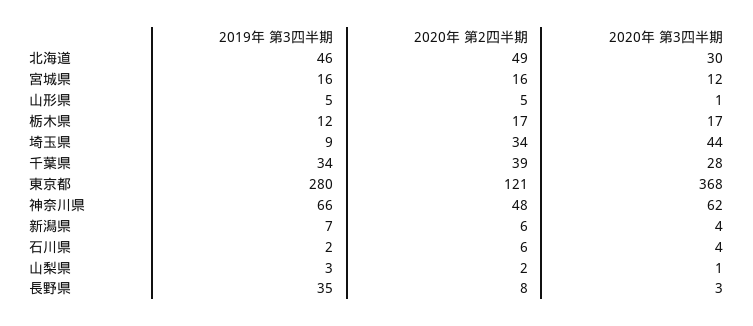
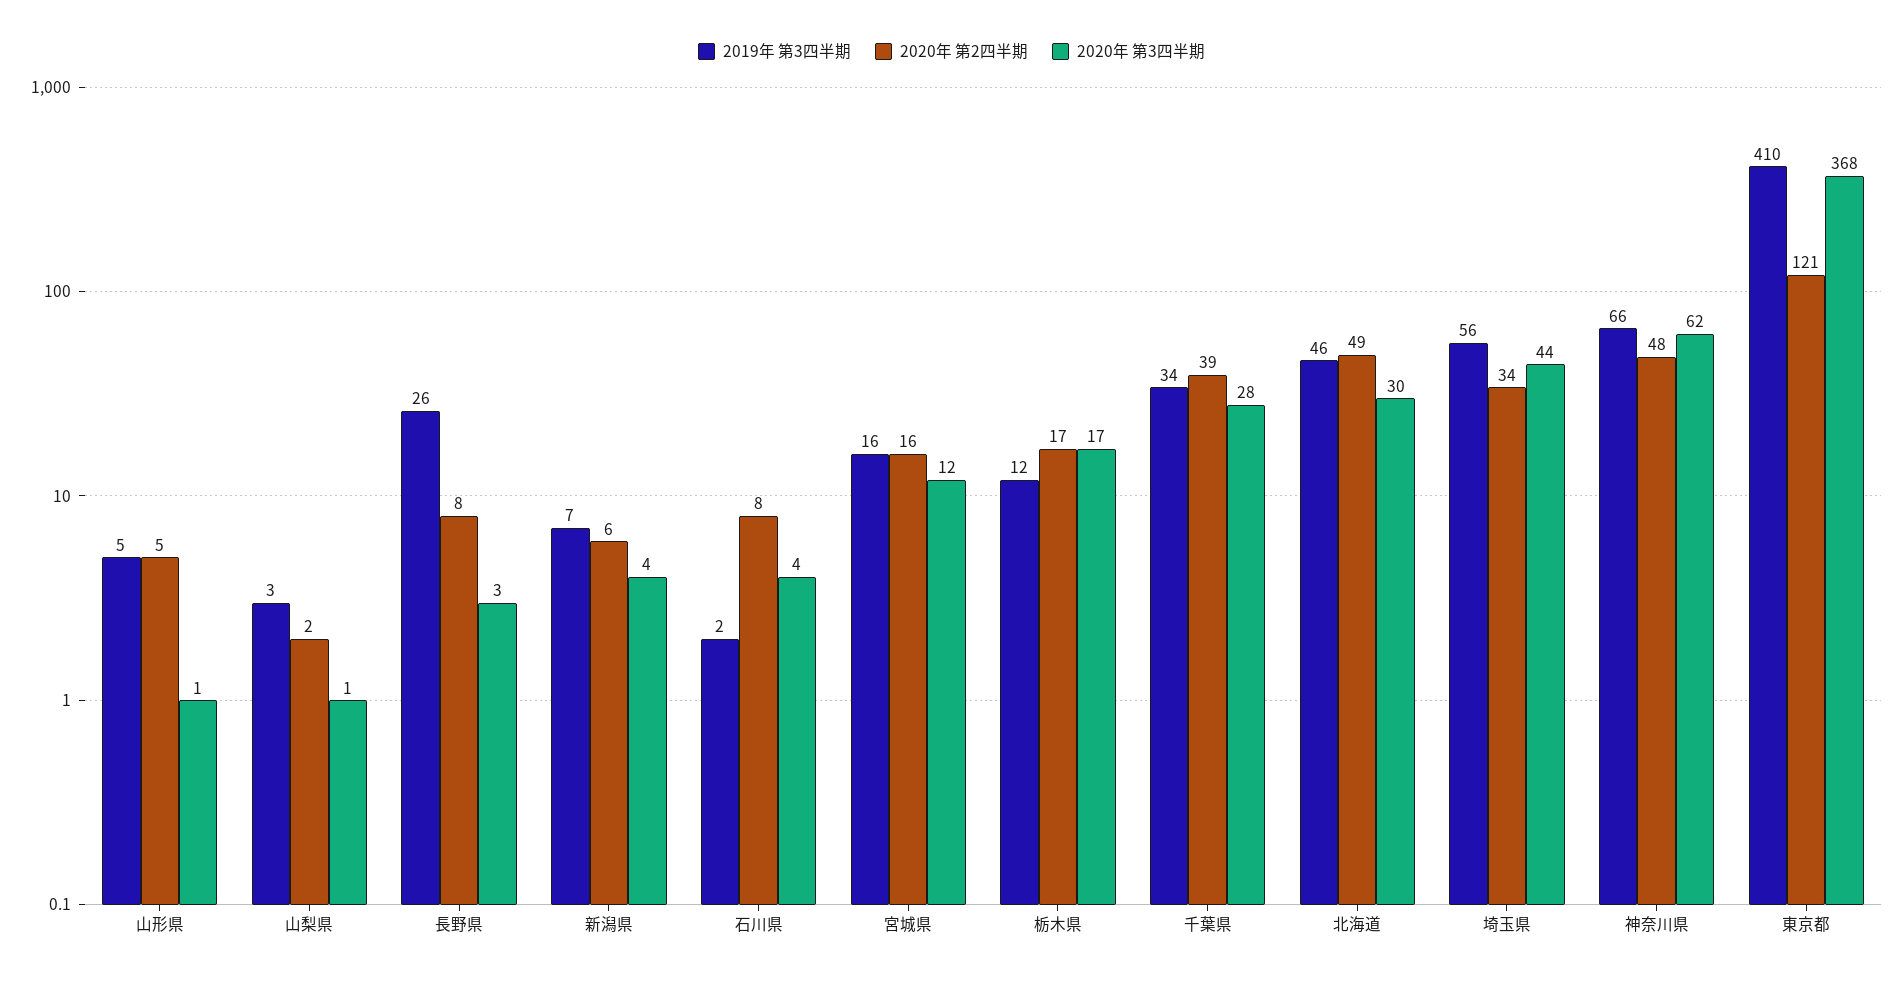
  {
    "2019年 第3四半期": {
      "北海道": 46,
      "宮城県": 16,
      "山形県": 5,
      "栃木県": 12,
-     "埼玉県": 9,
+     "埼玉県": 56,
      "千葉県": 34,
-     "東京都": 280,
+     "東京都": 410,
      "神奈川県": 66,
      "新潟県": 7,
      "石川県": 2,
      "山梨県": 3,
-     "長野県": 35
+     "長野県": 26
    },
    "2020年 第2四半期": {
      "北海道": 49,
      "宮城県": 16,
      "山形県": 5,
      "栃木県": 17,
      "埼玉県": 34,
      "千葉県": 39,
      "東京都": 121,
      "神奈川県": 48,
      "新潟県": 6,
-     "石川県": 6,
+     "石川県": 8,
      "山梨県": 2,
      "長野県": 8
    },
    "2020年 第3四半期": {
      "北海道": 30,
      "宮城県": 12,
      "山形県": 1,
      "栃木県": 17,
      "埼玉県": 44,
      "千葉県": 28,
      "東京都": 368,
      "神奈川県": 62,
      "新潟県": 4,
      "石川県": 4,
      "山梨県": 1,
      "長野県": 3
    }
  }

